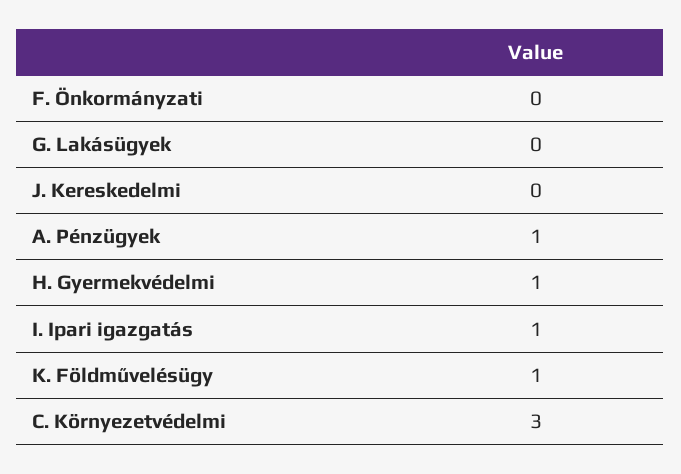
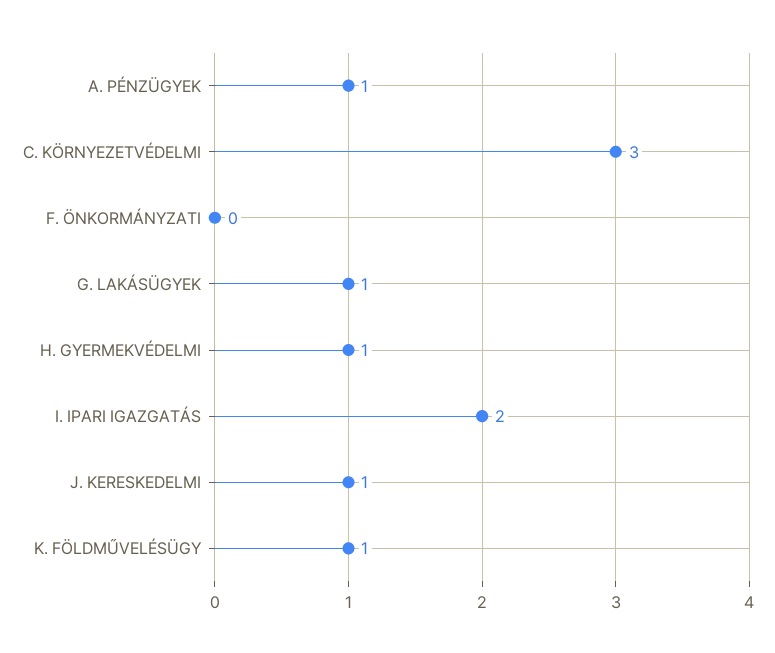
  {
    "F. Önkormányzati": 0,
-   "G. Lakásügyek": 0,
+   "G. Lakásügyek": 1,
-   "J. Kereskedelmi": 0,
+   "J. Kereskedelmi": 1,
    "A. Pénzügyek": 1,
    "H. Gyermekvédelmi": 1,
-   "I. Ipari igazgatás": 1,
+   "I. Ipari igazgatás": 2,
    "K. Földművelésügy": 1,
    "C. Környezetvédelmi": 3
  }

